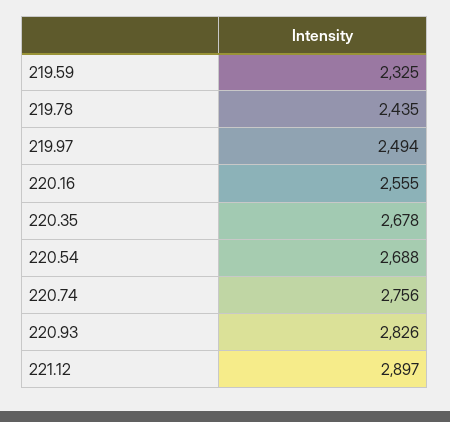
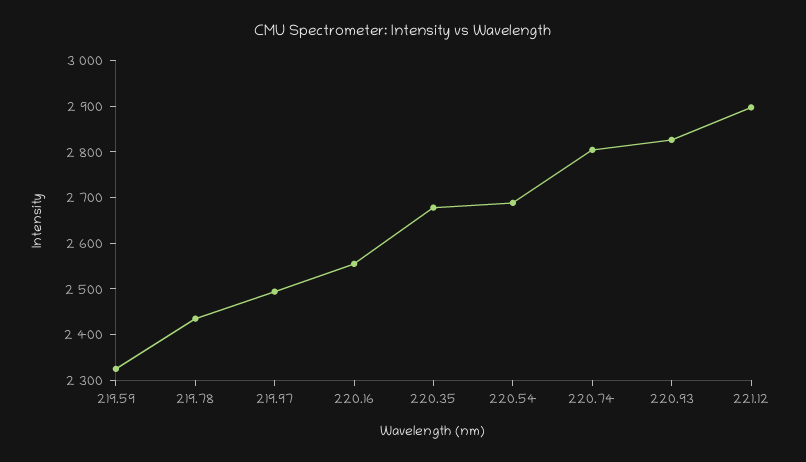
  {
    "219.59": 2325,
    "219.78": 2435,
    "219.97": 2494,
    "220.16": 2555,
    "220.35": 2678,
    "220.54": 2688,
-   "220.74": 2756,
+   "220.74": 2800,
    "220.93": 2826,
    "221.12": 2897
  }

